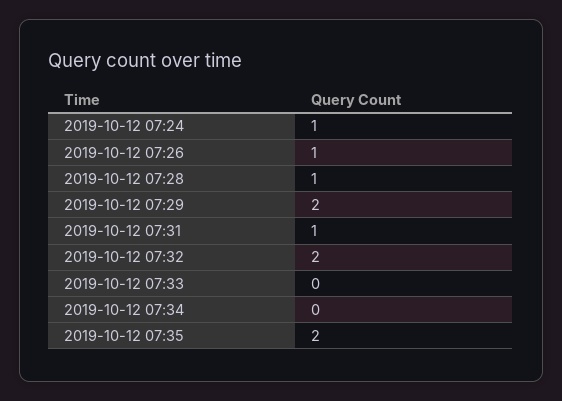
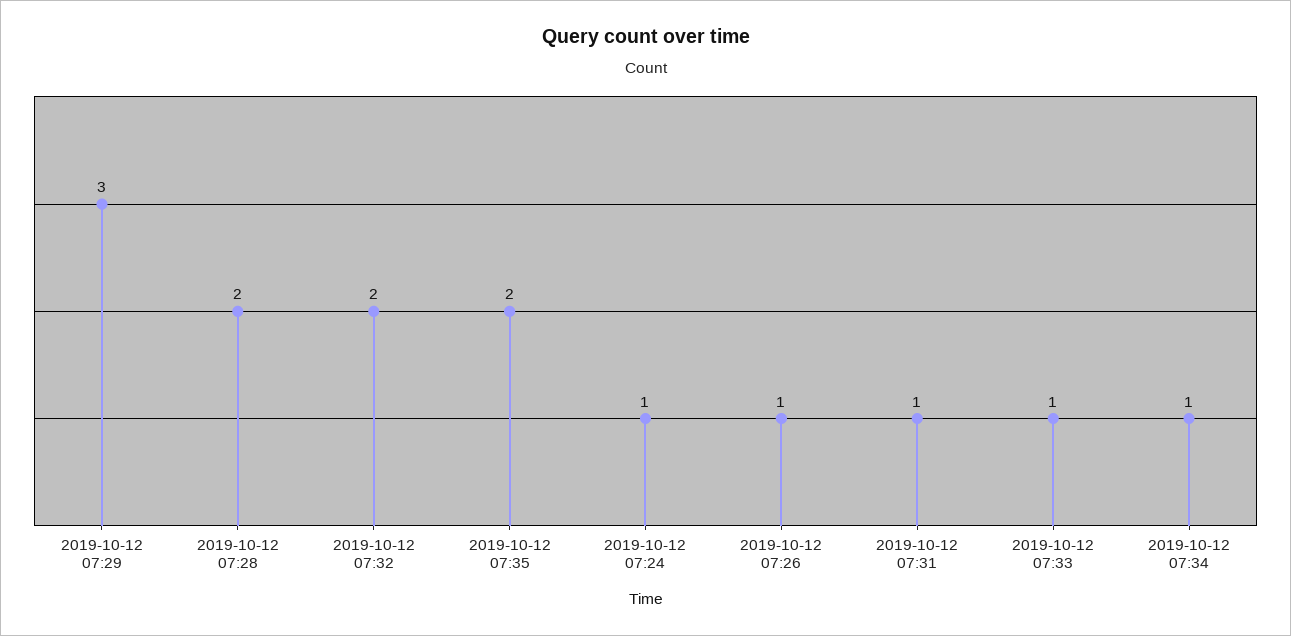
  {
    "2019-10-12 07:24": 1,
    "2019-10-12 07:26": 1,
-   "2019-10-12 07:28": 1,
+   "2019-10-12 07:28": 2,
-   "2019-10-12 07:29": 2,
+   "2019-10-12 07:29": 3,
    "2019-10-12 07:31": 1,
    "2019-10-12 07:32": 2,
-   "2019-10-12 07:33": 0,
+   "2019-10-12 07:33": 1,
-   "2019-10-12 07:34": 0,
+   "2019-10-12 07:34": 1,
    "2019-10-12 07:35": 2
  }

